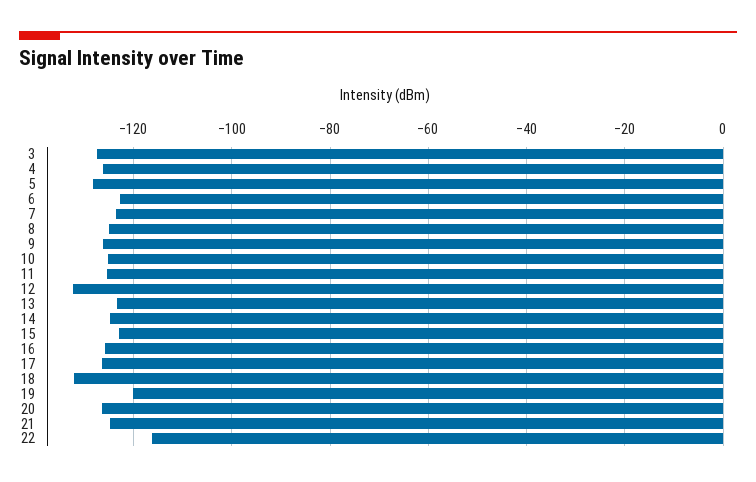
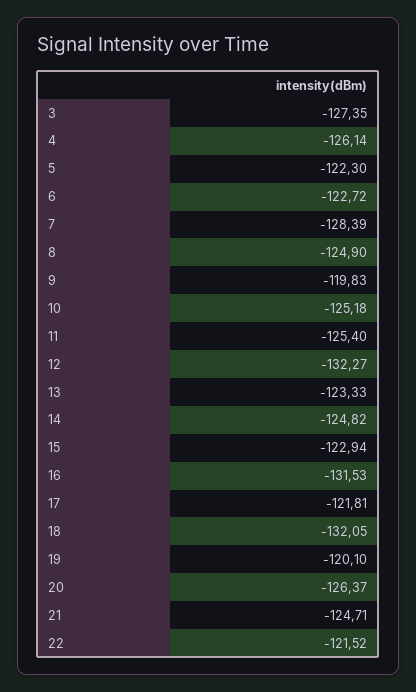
  {
    "3": -127.35,
    "4": -126.14,
-   "5": -128,
+   "5": -122.3,
    "6": -122.72,
-   "7": -124,
+   "7": -128.39,
    "8": -124.9,
-   "9": -126,
+   "9": -119.83,
    "10": -125.18,
    "11": -125.4,
    "12": -132.27,
    "13": -123.33,
    "14": -124.82,
    "15": -122.94,
-   "16": -126,
+   "16": -131.53,
-   "17": -126,
+   "17": -121.81,
    "18": -132.05,
    "19": -120.1,
    "20": -126.37,
    "21": -124.71,
-   "22": -116
+   "22": -121.52
  }

